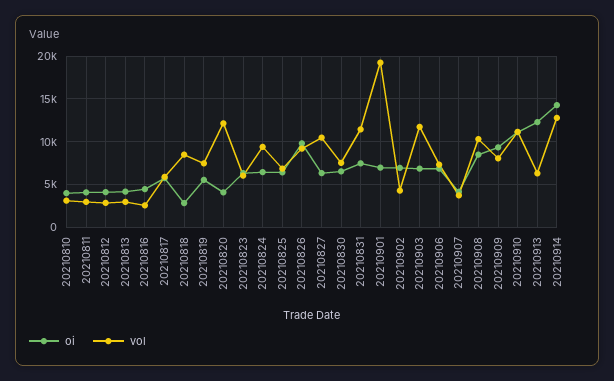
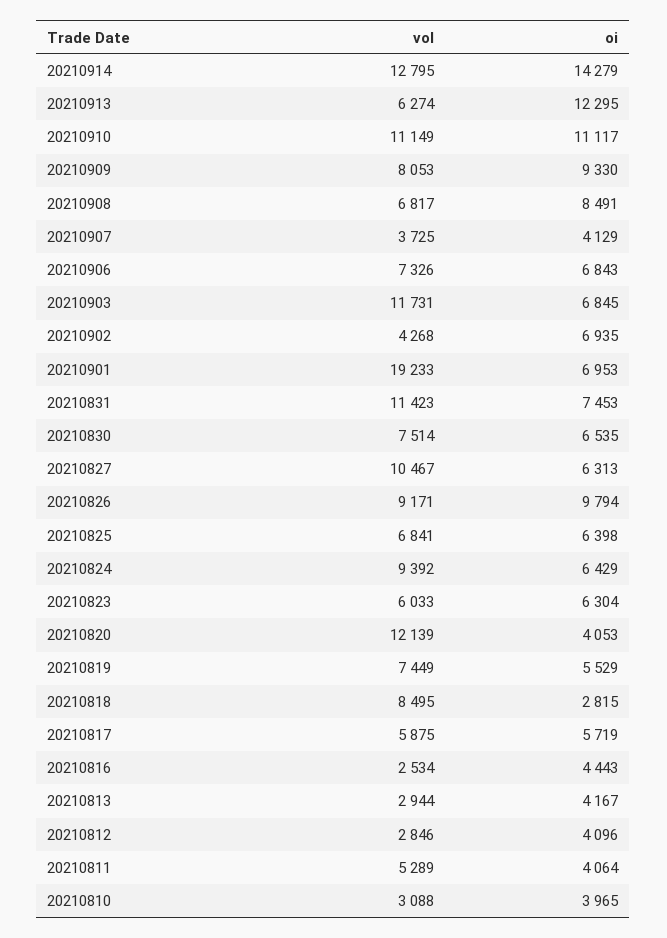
  {
    "oi": {
      "20210810": 3965,
      "20210811": 4064,
      "20210812": 4096,
      "20210813": 4167,
      "20210816": 4443,
      "20210817": 5719,
      "20210818": 2815,
      "20210819": 5529,
      "20210820": 4053,
      "20210823": 6304,
      "20210824": 6429,
      "20210825": 6398,
      "20210826": 9794,
      "20210827": 6313,
      "20210830": 6535,
      "20210831": 7453,
      "20210901": 6953,
      "20210902": 6935,
      "20210903": 6845,
      "20210906": 6843,
      "20210907": 4129,
      "20210908": 8491,
      "20210909": 9330,
      "20210910": 11117,
      "20210913": 12295,
      "20210914": 14279
    },
    "vol": {
      "20210810": 3088,
-     "20210811": 3000,
+     "20210811": 5289,
      "20210812": 2846,
      "20210813": 2944,
      "20210816": 2534,
      "20210817": 5875,
      "20210818": 8495,
      "20210819": 7449,
      "20210820": 12139,
      "20210823": 6033,
      "20210824": 9392,
      "20210825": 6841,
      "20210826": 9171,
      "20210827": 10467,
      "20210830": 7514,
      "20210831": 11423,
      "20210901": 19233,
      "20210902": 4268,
      "20210903": 11731,
      "20210906": 7326,
      "20210907": 3725,
-     "20210908": 10000,
+     "20210908": 6817,
      "20210909": 8053,
      "20210910": 11149,
      "20210913": 6274,
      "20210914": 12795
    }
  }

